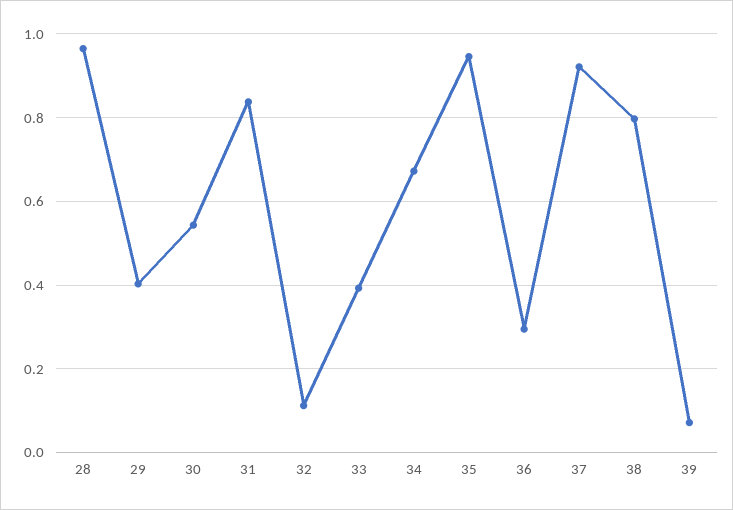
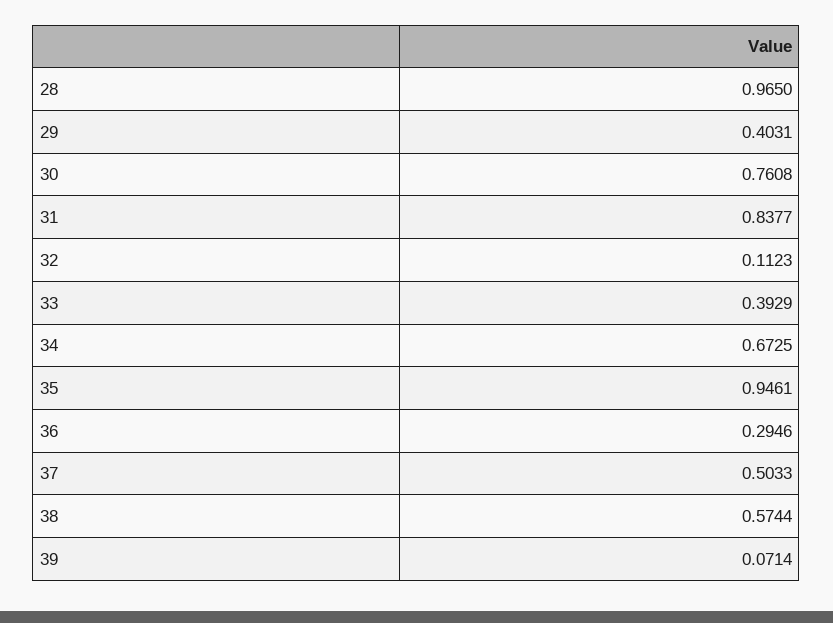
  {
    "28": 0.965,
    "29": 0.4031,
-   "30": 0.54,
+   "30": 0.7608,
    "31": 0.8377,
    "32": 0.1123,
    "33": 0.3929,
    "34": 0.6725,
    "35": 0.9461,
    "36": 0.2946,
-   "37": 0.92,
+   "37": 0.5033,
-   "38": 0.8,
+   "38": 0.5744,
    "39": 0.0714
  }

